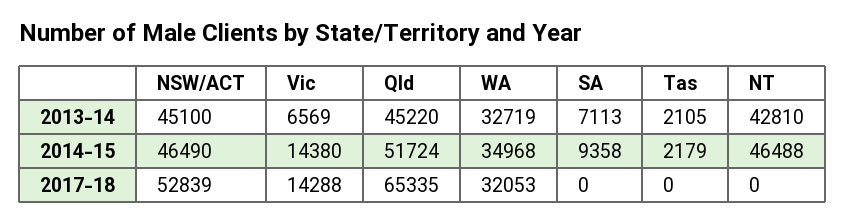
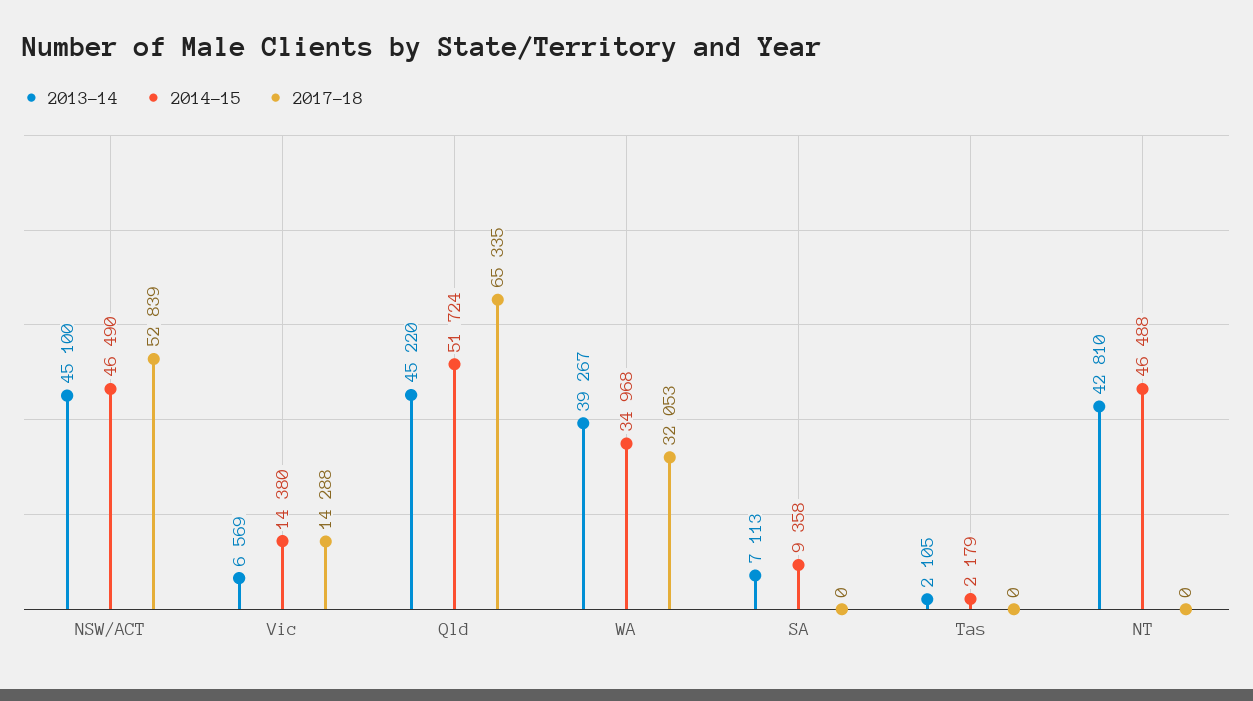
  {
    "2013-14": {
      "NSW/ACT": 45100,
      "Vic": 6569,
      "Qld": 45220,
-     "WA": 32719,
+     "WA": 39267,
      "SA": 7113,
      "Tas": 2105,
      "NT": 42810
    },
    "2014-15": {
      "NSW/ACT": 46490,
      "Vic": 14380,
      "Qld": 51724,
      "WA": 34968,
      "SA": 9358,
      "Tas": 2179,
      "NT": 46488
    },
    "2017-18": {
      "NSW/ACT": 52839,
      "Vic": 14288,
      "Qld": 65335,
      "WA": 32053,
      "SA": 0,
      "Tas": 0,
      "NT": 0
    }
  }

